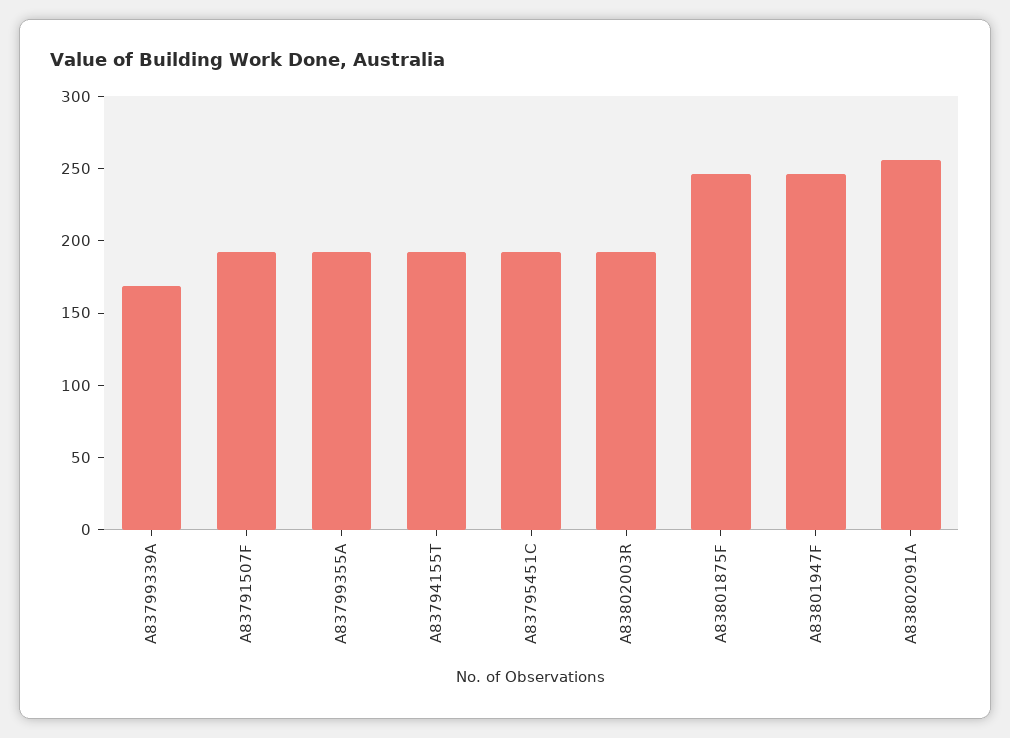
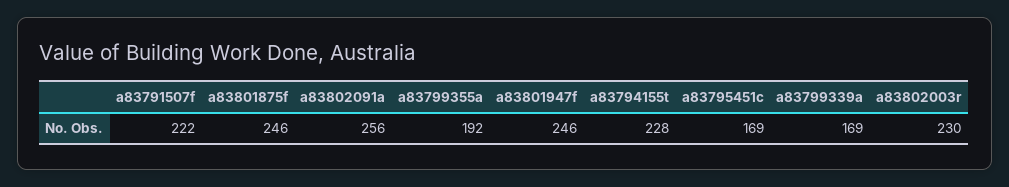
  {
    "A83799339A": 169,
-   "A83791507F": 190,
+   "A83791507F": 222,
    "A83799355A": 192,
-   "A83794155T": 190,
+   "A83794155T": 228,
-   "A83795451C": 190,
+   "A83795451C": 169,
-   "A83802003R": 190,
+   "A83802003R": 230,
    "A83801875F": 246,
    "A83801947F": 246,
    "A83802091A": 256
  }

